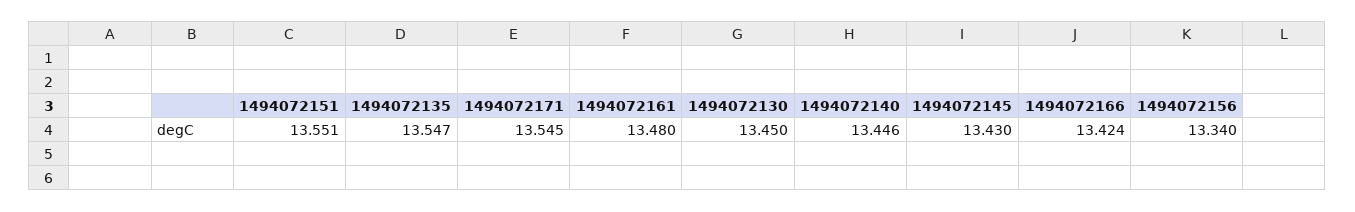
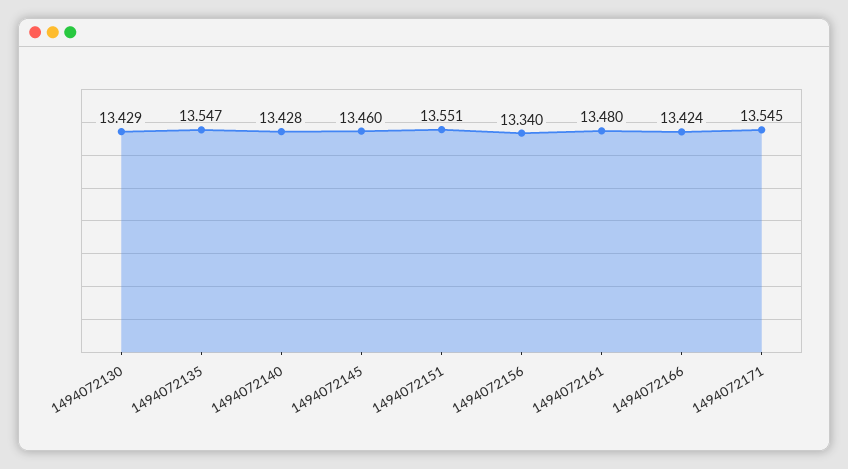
  {
    "1494072151": 13.551,
    "1494072135": 13.547,
    "1494072171": 13.545,
    "1494072161": 13.48,
-   "1494072130": 13.45,
+   "1494072130": 13.429,
-   "1494072140": 13.446,
+   "1494072140": 13.428,
-   "1494072145": 13.43,
+   "1494072145": 13.46,
    "1494072166": 13.424,
    "1494072156": 13.34
  }

